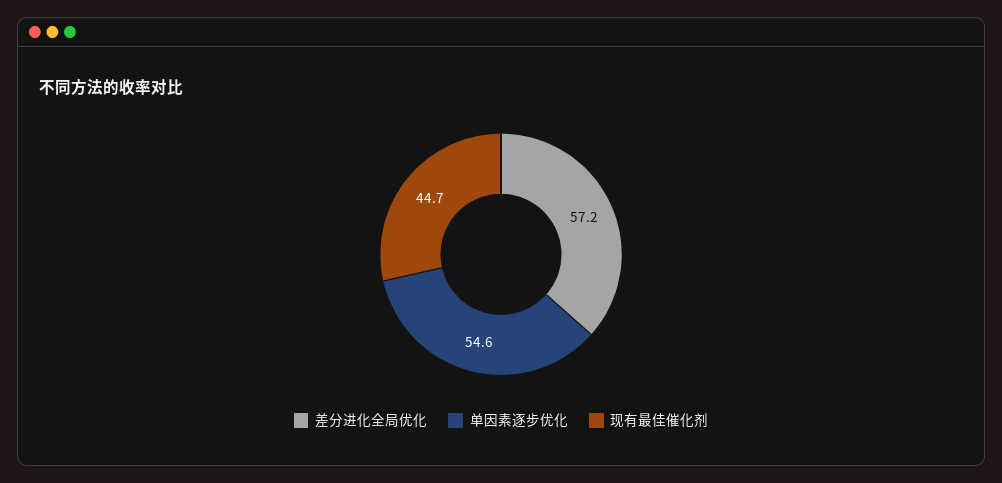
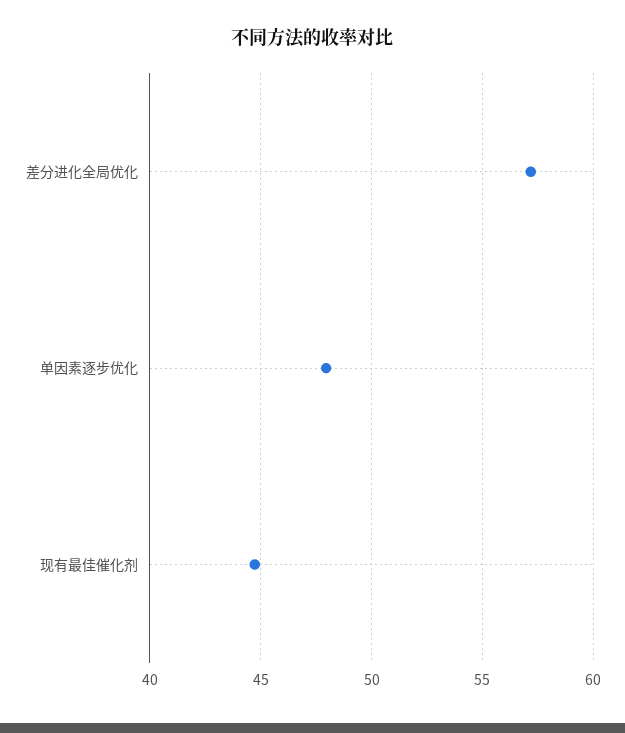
  {
    "差分进化全局优化": 57.2,
-   "单因素逐步优化": 54.6,
+   "单因素逐步优化": 48,
    "现有最佳催化剂": 44.7
  }

